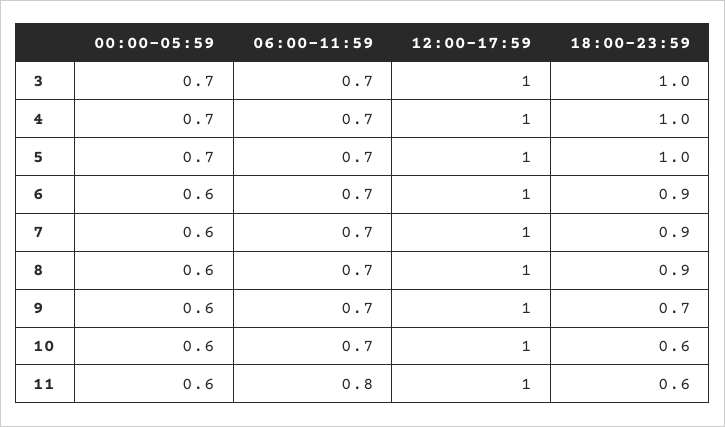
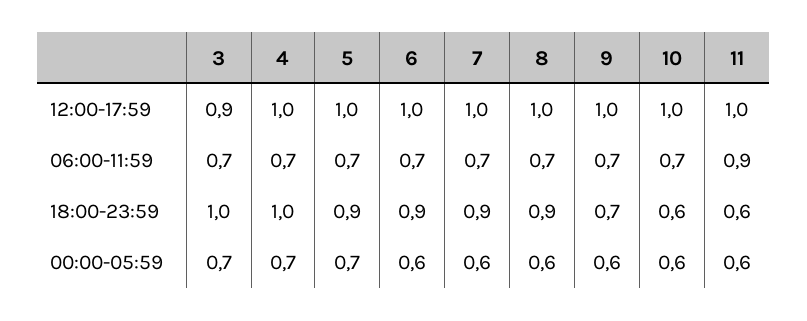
  {
    "00:00-05:59": {
      "3": 0.7,
      "4": 0.7,
      "5": 0.7,
      "6": 0.6,
      "7": 0.6,
      "8": 0.6,
      "9": 0.6,
      "10": 0.6,
      "11": 0.6
    },
    "06:00-11:59": {
      "3": 0.7,
      "4": 0.7,
      "5": 0.7,
      "6": 0.7,
      "7": 0.7,
      "8": 0.7,
      "9": 0.7,
      "10": 0.7,
-     "11": 0.8
+     "11": 0.9
    },
    "12:00-17:59": {
-     "3": 1,
+     "3": 0.9,
      "4": 1,
      "5": 1,
      "6": 1,
      "7": 1,
      "8": 1,
      "9": 1,
      "10": 1,
      "11": 1
    },
    "18:00-23:59": {
      "3": 1,
      "4": 1,
-     "5": 1,
+     "5": 0.9,
      "6": 0.9,
      "7": 0.9,
      "8": 0.9,
      "9": 0.7,
      "10": 0.6,
      "11": 0.6
    }
  }

